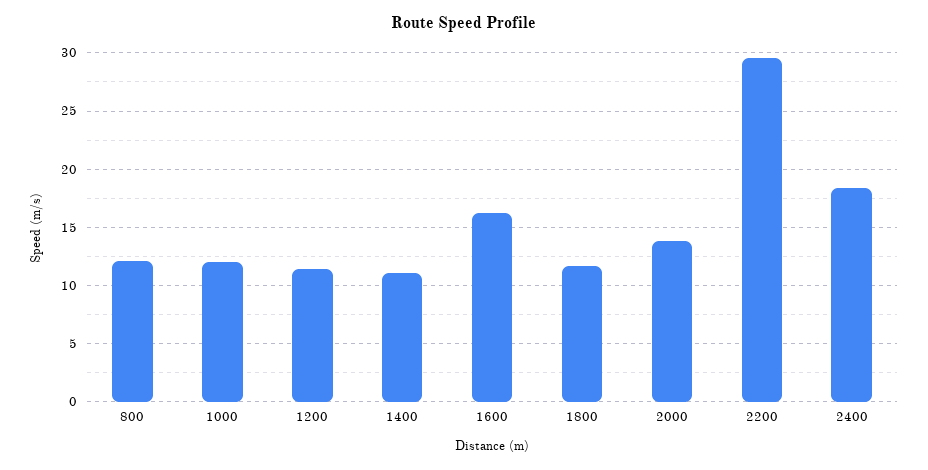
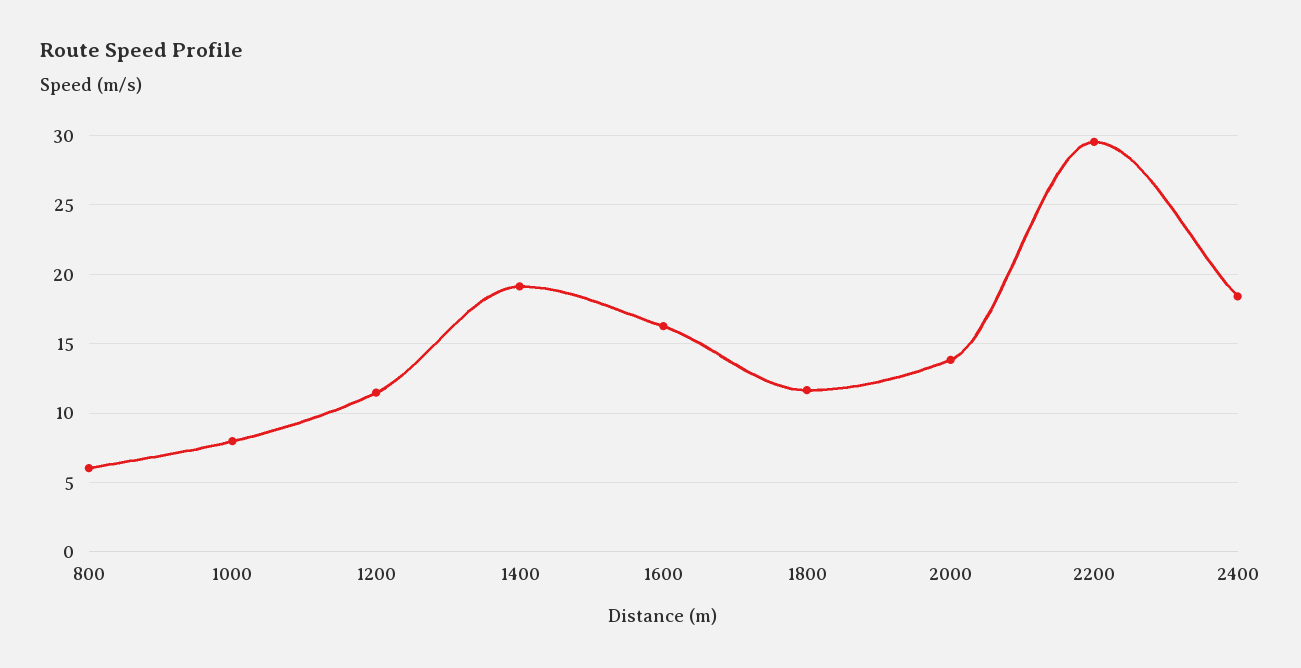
  {
-   "800": 12,
+   "800": 6,
-   "1000": 12,
+   "1000": 8,
    "1200": 11.5,
-   "1400": 11,
+   "1400": 19,
    "1600": 16.5,
    "1800": 11.5,
    "2000": 14,
    "2200": 29.5,
    "2400": 18.5
  }

